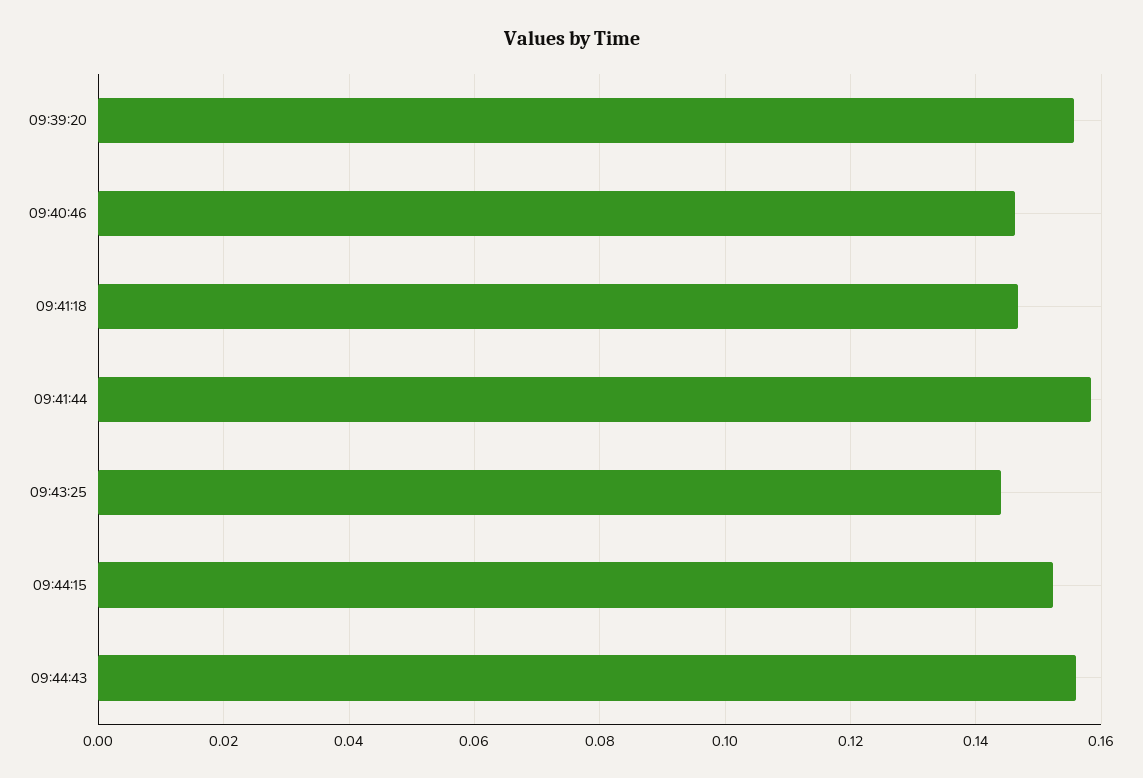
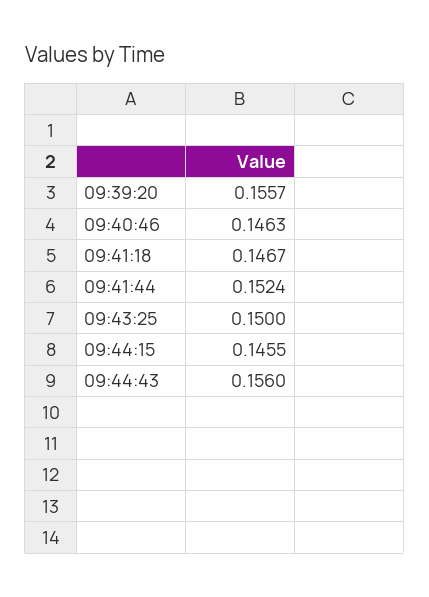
  {
    "09:39:20": 0.1557,
    "09:40:46": 0.1463,
    "09:41:18": 0.1467,
-   "09:41:44": 0.158,
+   "09:41:44": 0.1524,
-   "09:43:25": 0.144,
+   "09:43:25": 0.15,
-   "09:44:15": 0.152,
+   "09:44:15": 0.1455,
    "09:44:43": 0.156
  }

